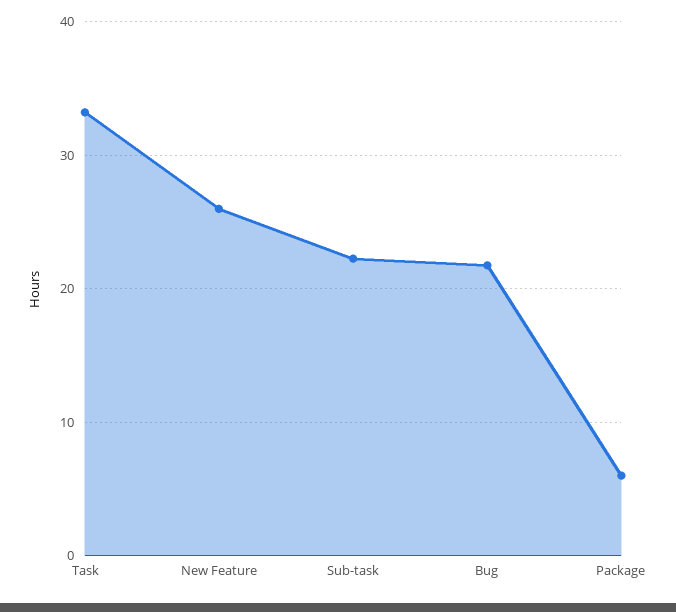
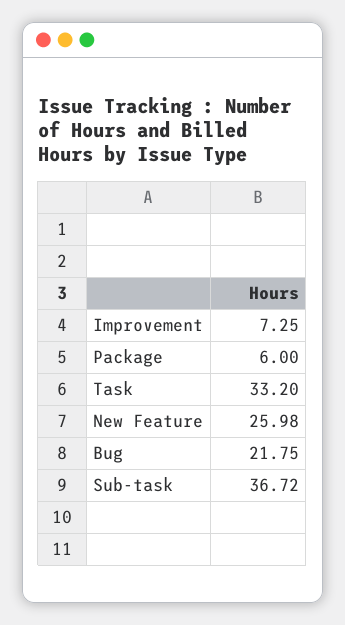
  {
    "Task": 33.2,
    "New Feature": 25.98,
-   "Sub-task": 22,
+   "Sub-task": 36.72,
    "Bug": 21.75,
-   "Package": 6
+   "Package": 6,
+   "Improvement": 7.25
  }

